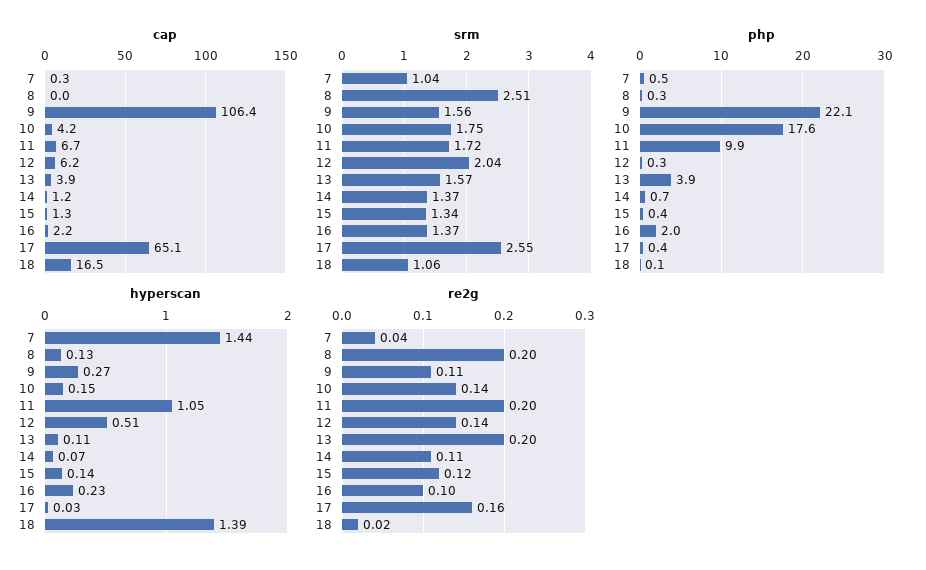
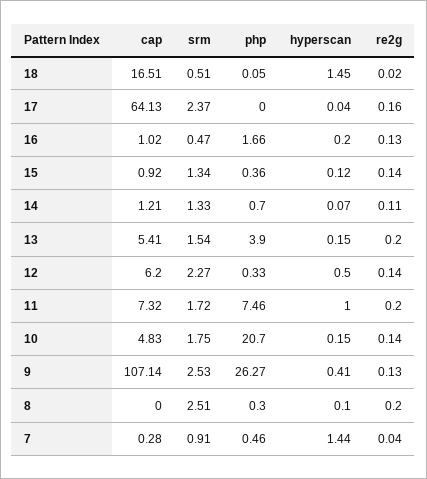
  {
    "cap": {
      "7": 0.28,
      "8": 0,
-     "9": 106.4,
+     "9": 107.14,
-     "10": 4.2,
+     "10": 4.83,
-     "11": 6.7,
+     "11": 7.32,
      "12": 6.2,
-     "13": 3.9,
+     "13": 5.41,
      "14": 1.21,
-     "15": 1.3,
+     "15": 0.92,
-     "16": 2.2,
+     "16": 1.02,
-     "17": 65.1,
+     "17": 64.13,
      "18": 16.51
    },
    "srm": {
-     "7": 1.04,
+     "7": 0.91,
      "8": 2.51,
-     "9": 1.56,
+     "9": 2.53,
      "10": 1.75,
      "11": 1.72,
-     "12": 2.04,
+     "12": 2.27,
-     "13": 1.57,
+     "13": 1.54,
-     "14": 1.37,
+     "14": 1.33,
      "15": 1.34,
-     "16": 1.37,
+     "16": 0.47,
-     "17": 2.55,
+     "17": 2.37,
-     "18": 1.06
+     "18": 0.51
    },
    "php": {
      "7": 0.46,
      "8": 0.3,
-     "9": 22.1,
+     "9": 26.27,
-     "10": 17.6,
+     "10": 20.7,
-     "11": 9.9,
+     "11": 7.46,
      "12": 0.33,
      "13": 3.9,
      "14": 0.7,
      "15": 0.36,
-     "16": 2,
+     "16": 1.66,
-     "17": 0.4,
+     "17": 0,
      "18": 0.05
    },
    "hyperscan": {
      "7": 1.44,
-     "8": 0.13,
+     "8": 0.1,
-     "9": 0.27,
+     "9": 0.41,
      "10": 0.15,
-     "11": 1.05,
+     "11": 1,
-     "12": 0.51,
+     "12": 0.5,
-     "13": 0.11,
+     "13": 0.15,
      "14": 0.07,
-     "15": 0.14,
+     "15": 0.12,
-     "16": 0.23,
+     "16": 0.2,
-     "17": 0.03,
+     "17": 0.04,
-     "18": 1.39
+     "18": 1.45
    },
    "re2g": {
      "7": 0.04,
      "8": 0.2,
-     "9": 0.11,
+     "9": 0.13,
      "10": 0.14,
      "11": 0.2,
      "12": 0.14,
      "13": 0.2,
      "14": 0.11,
-     "15": 0.12,
+     "15": 0.14,
-     "16": 0.1,
+     "16": 0.13,
      "17": 0.16,
      "18": 0.02
    }
  }

